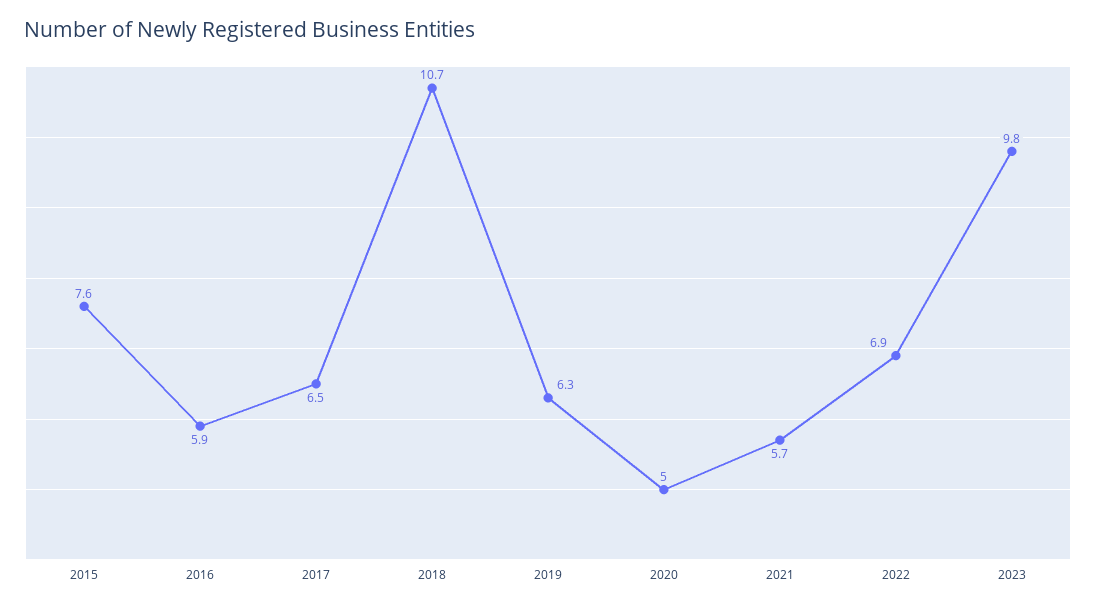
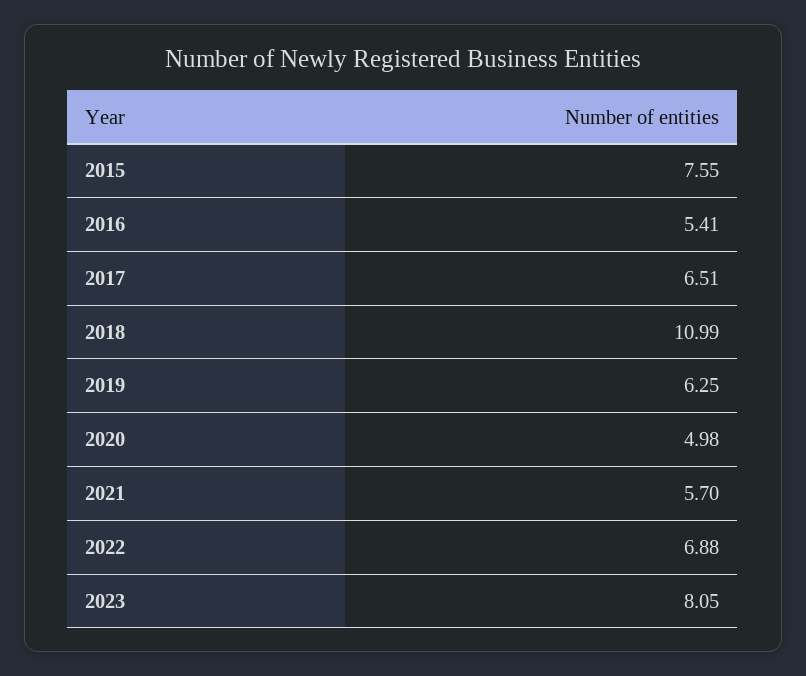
  {
    "2015": 7.55,
-   "2016": 5.9,
+   "2016": 5.41,
    "2017": 6.51,
-   "2018": 10.7,
+   "2018": 10.99,
    "2019": 6.25,
    "2020": 4.98,
    "2021": 5.7,
    "2022": 6.88,
-   "2023": 9.8
+   "2023": 8.05
  }

